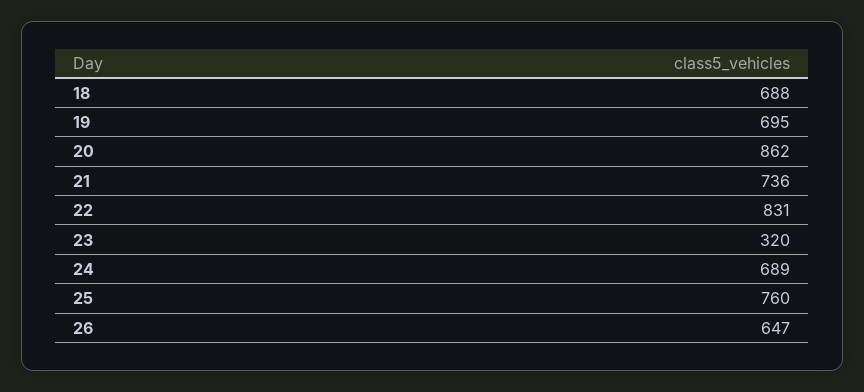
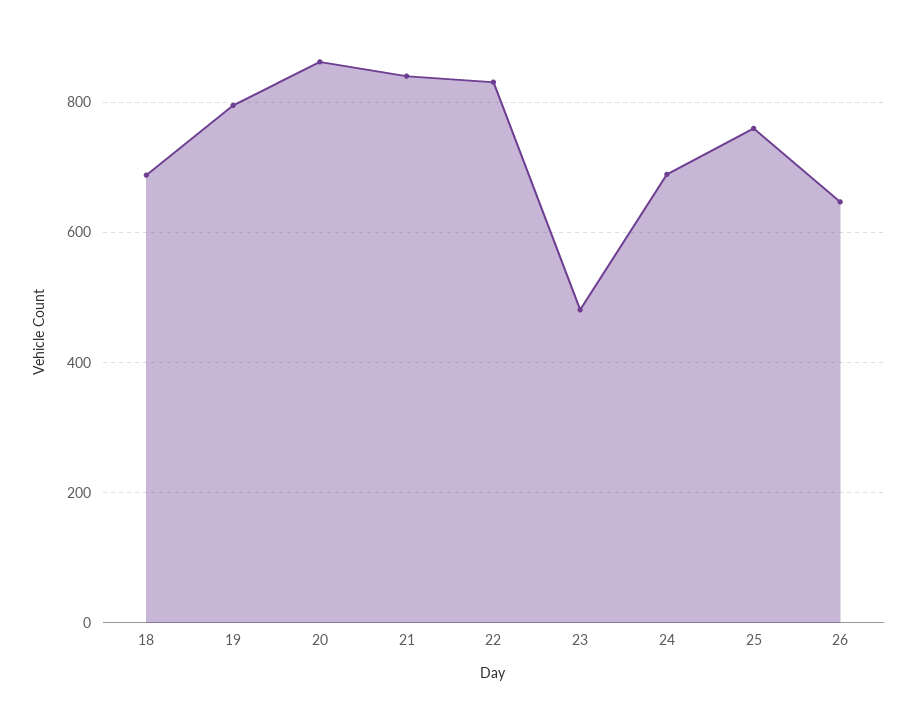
  {
    "18": 688,
-   "19": 695,
+   "19": 800,
    "20": 862,
-   "21": 736,
+   "21": 840,
    "22": 831,
-   "23": 320,
+   "23": 480,
    "24": 689,
    "25": 760,
    "26": 647
  }

